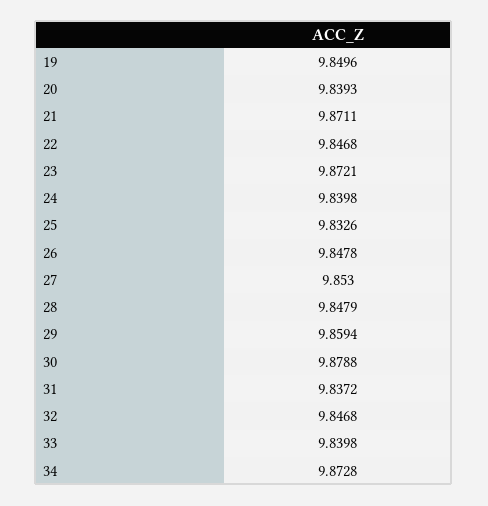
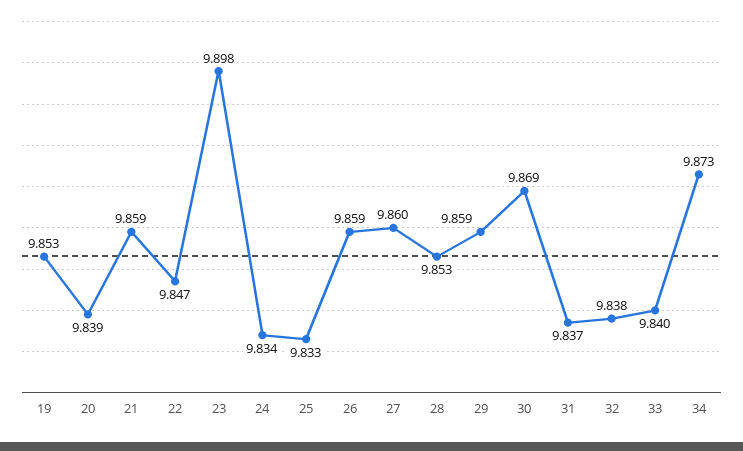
  {
-   "19": 9.8496,
+   "19": 9.853,
    "20": 9.8393,
-   "21": 9.8711,
+   "21": 9.859,
    "22": 9.8468,
-   "23": 9.8721,
+   "23": 9.898,
-   "24": 9.8398,
+   "24": 9.834,
    "25": 9.8326,
-   "26": 9.8478,
+   "26": 9.859,
-   "27": 9.853,
+   "27": 9.86,
-   "28": 9.8479,
+   "28": 9.853,
    "29": 9.8594,
-   "30": 9.8788,
+   "30": 9.869,
    "31": 9.8372,
-   "32": 9.8468,
+   "32": 9.838,
    "33": 9.8398,
    "34": 9.8728
  }

